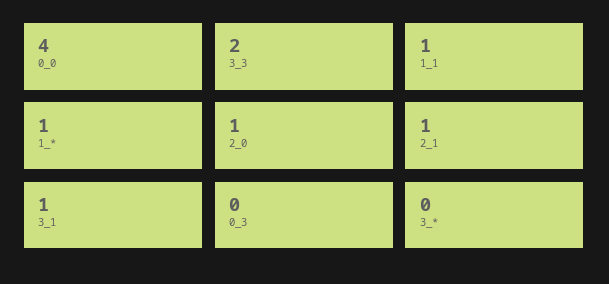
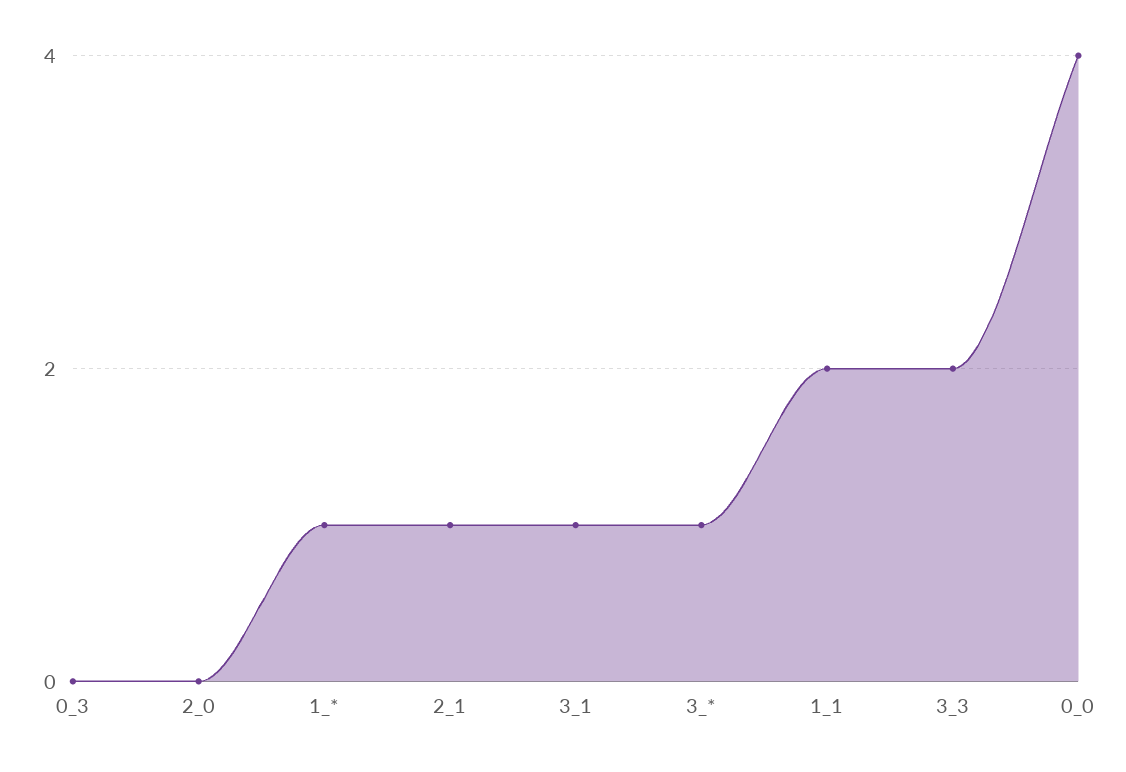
  {
    "0_0": 4,
    "3_3": 2,
-   "1_1": 1,
+   "1_1": 2,
    "1_*": 1,
-   "2_0": 1,
+   "2_0": 0,
    "2_1": 1,
    "3_1": 1,
    "0_3": 0,
-   "3_*": 0
+   "3_*": 1
  }

